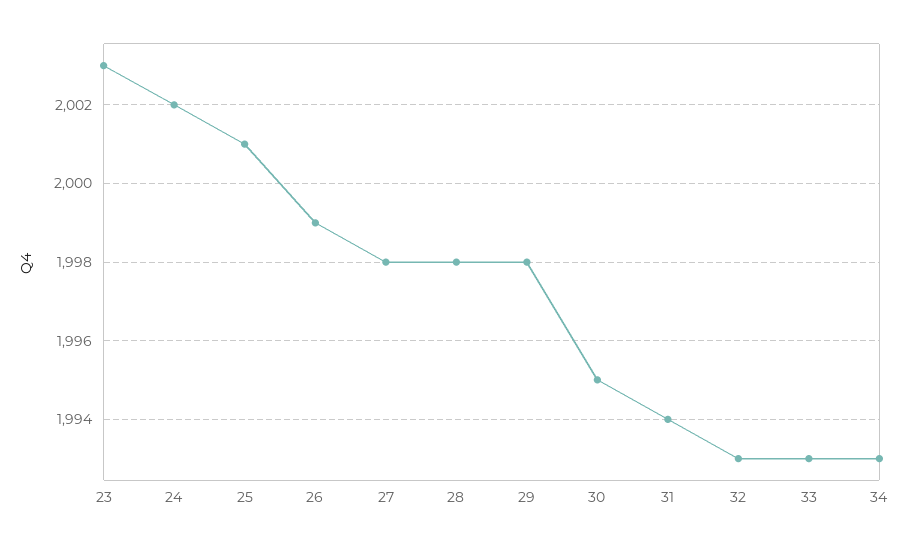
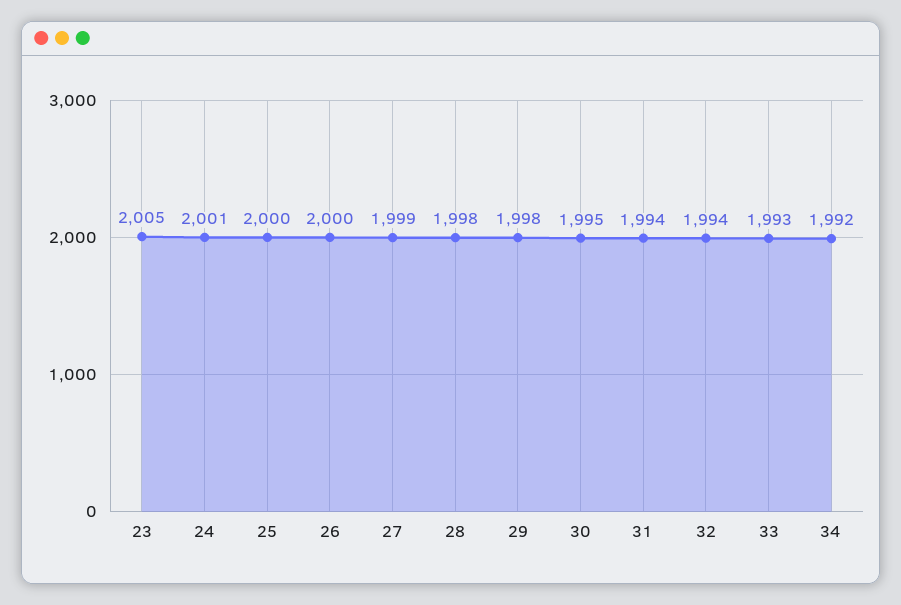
  {
-   "23": 2003,
+   "23": 2005,
-   "24": 2002,
+   "24": 2001,
-   "25": 2001,
+   "25": 2000,
-   "26": 1999,
+   "26": 2000,
-   "27": 1998,
+   "27": 1999,
    "28": 1998,
    "29": 1998,
    "30": 1995,
    "31": 1994,
-   "32": 1993,
+   "32": 1994,
    "33": 1993,
-   "34": 1993
+   "34": 1992
  }

